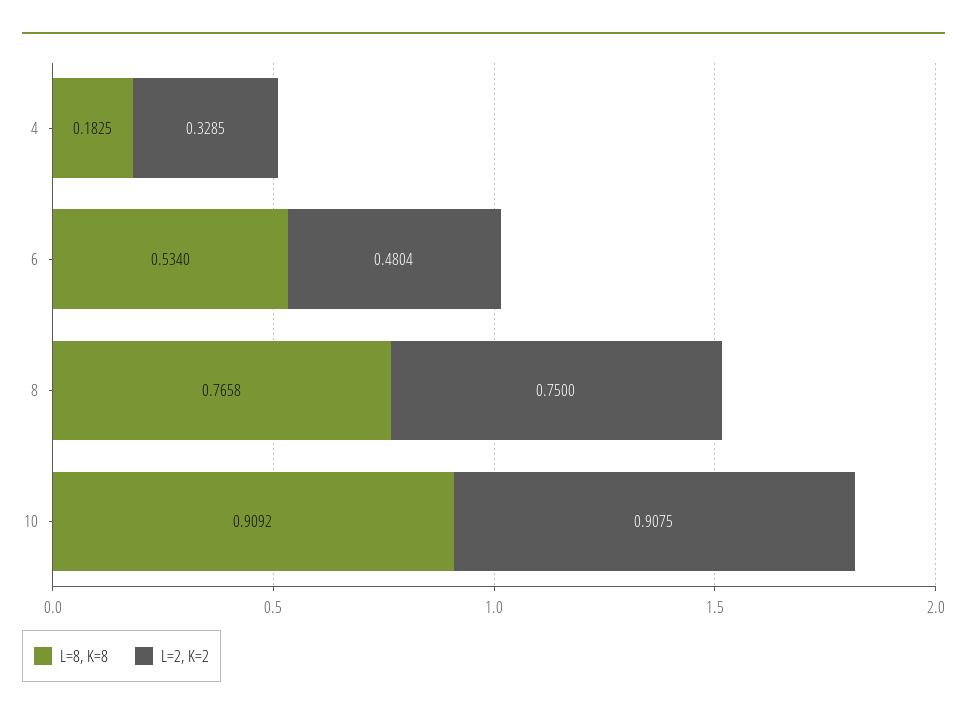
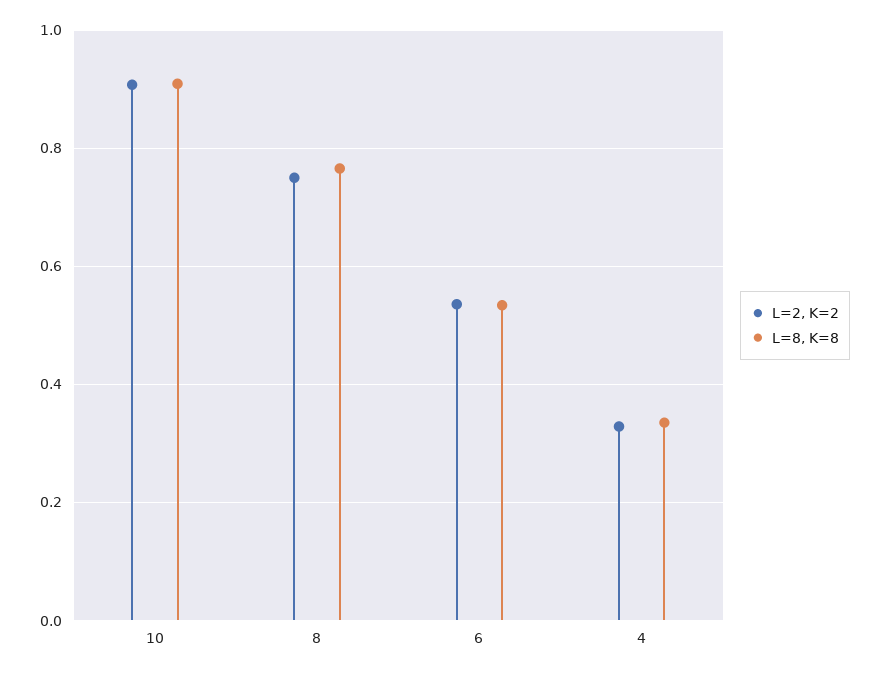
  {
    "L=8, K=8": {
-     "4": 0.1825,
+     "4": 0.34,
      "6": 0.534,
      "8": 0.7658,
      "10": 0.9092
    },
    "L=2, K=2": {
      "4": 0.3285,
-     "6": 0.4804,
+     "6": 0.54,
      "8": 0.75,
      "10": 0.9075
    }
  }

